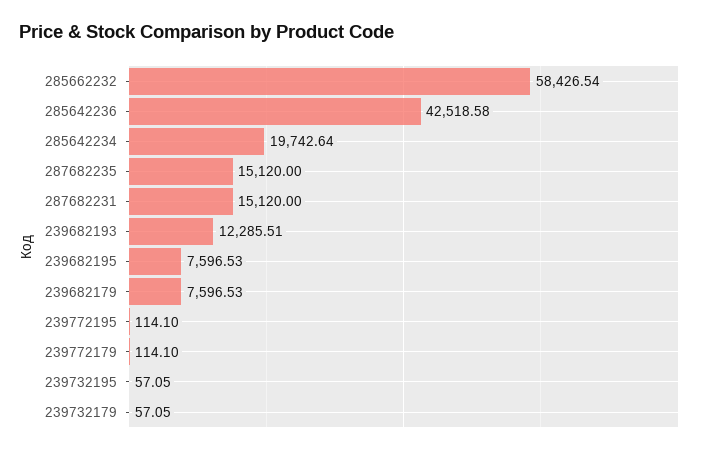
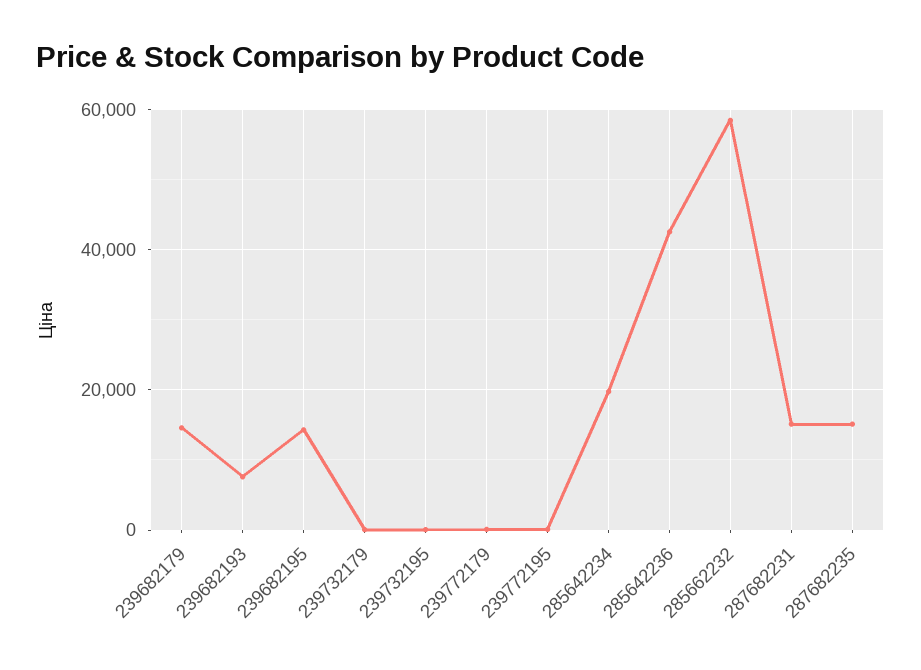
  {
    "285662232": 58426.54,
    "285642236": 42518.58,
    "285642234": 19742.64,
    "287682235": 15120,
    "287682231": 15120,
-   "239682193": 12285.51,
+   "239682193": 8000,
-   "239682195": 7596.53,
+   "239682195": 14000,
-   "239682179": 7596.53,
+   "239682179": 14000,
    "239772195": 114.1,
    "239772179": 114.1,
    "239732195": 57.05,
    "239732179": 57.05
  }

